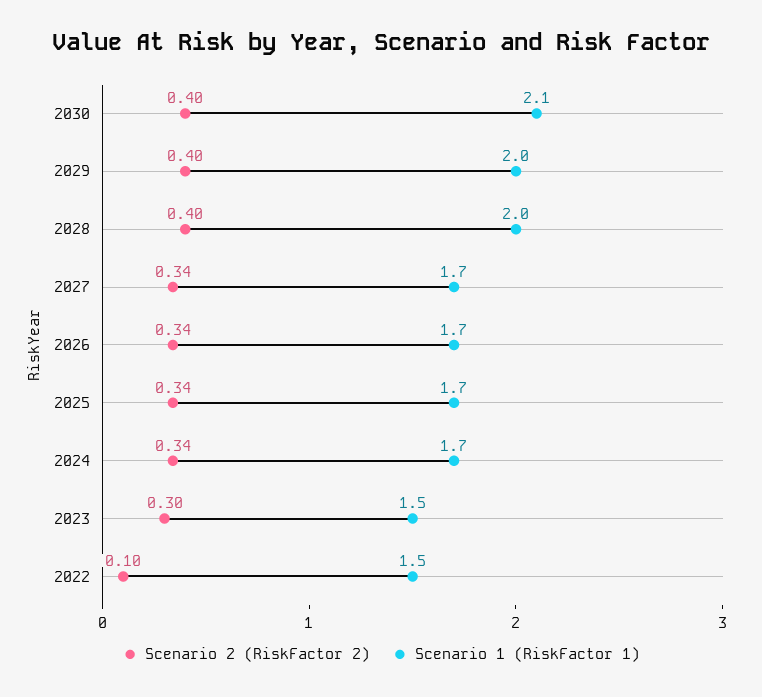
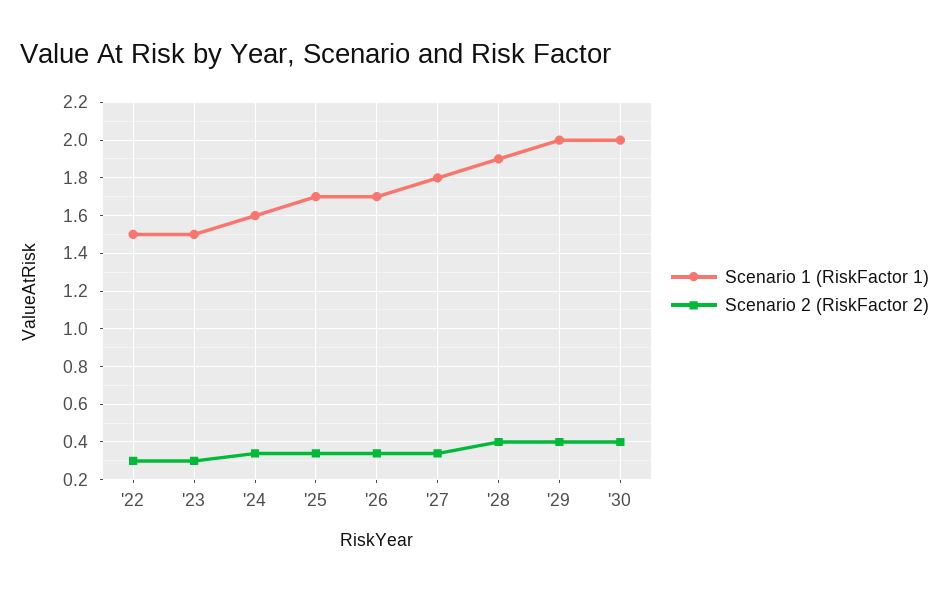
  {
    "Scenario 2 (RiskFactor 2)": {
      "2030": 0.4,
      "2029": 0.4,
      "2028": 0.4,
      "2027": 0.34,
      "2026": 0.34,
      "2025": 0.34,
      "2024": 0.34,
      "2023": 0.3,
-     "2022": 0.1
+     "2022": 0.3
    },
    "Scenario 1 (RiskFactor 1)": {
-     "2030": 2.1,
+     "2030": 2,
      "2029": 2,
-     "2028": 2,
+     "2028": 1.9,
-     "2027": 1.7,
+     "2027": 1.8,
      "2026": 1.7,
      "2025": 1.7,
-     "2024": 1.7,
+     "2024": 1.6,
      "2023": 1.5,
      "2022": 1.5
    }
  }

